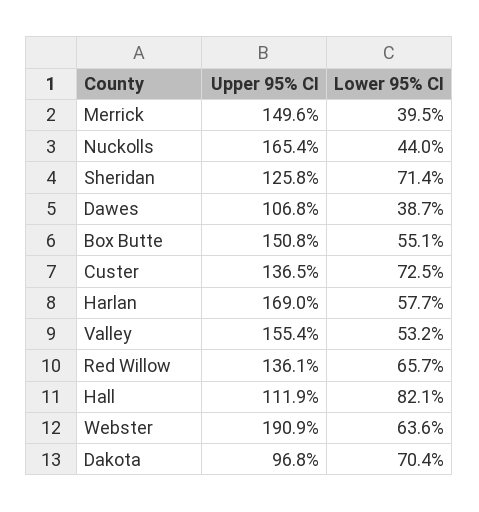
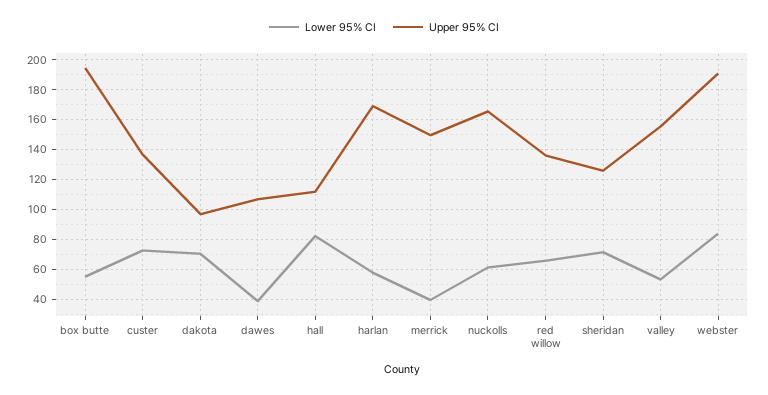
  {
    "Upper 95% CI": {
      "Merrick": 149.6,
      "Nuckolls": 165.4,
      "Sheridan": 125.8,
      "Dawes": 106.8,
-     "Box Butte": 150.8,
+     "Box Butte": 195,
      "Custer": 136.5,
      "Harlan": 169,
      "Valley": 155.4,
      "Red Willow": 136.1,
      "Hall": 111.9,
      "Webster": 190.9,
      "Dakota": 96.8
    },
    "Lower 95% CI": {
      "Merrick": 39.5,
-     "Nuckolls": 44,
+     "Nuckolls": 60,
      "Sheridan": 71.4,
      "Dawes": 38.7,
      "Box Butte": 55.1,
      "Custer": 72.5,
      "Harlan": 57.7,
      "Valley": 53.2,
      "Red Willow": 65.7,
      "Hall": 82.1,
-     "Webster": 63.6,
+     "Webster": 85,
      "Dakota": 70.4
    }
  }

